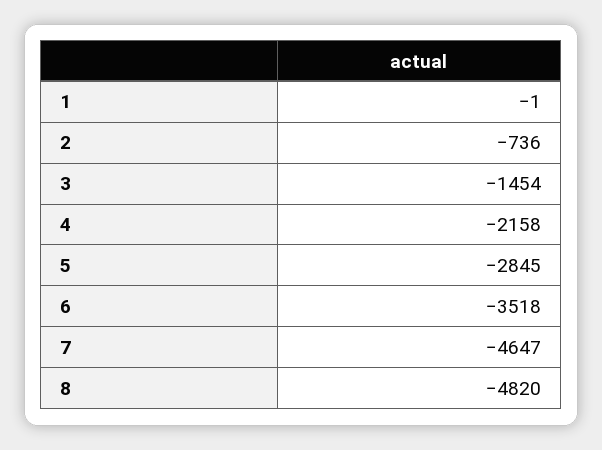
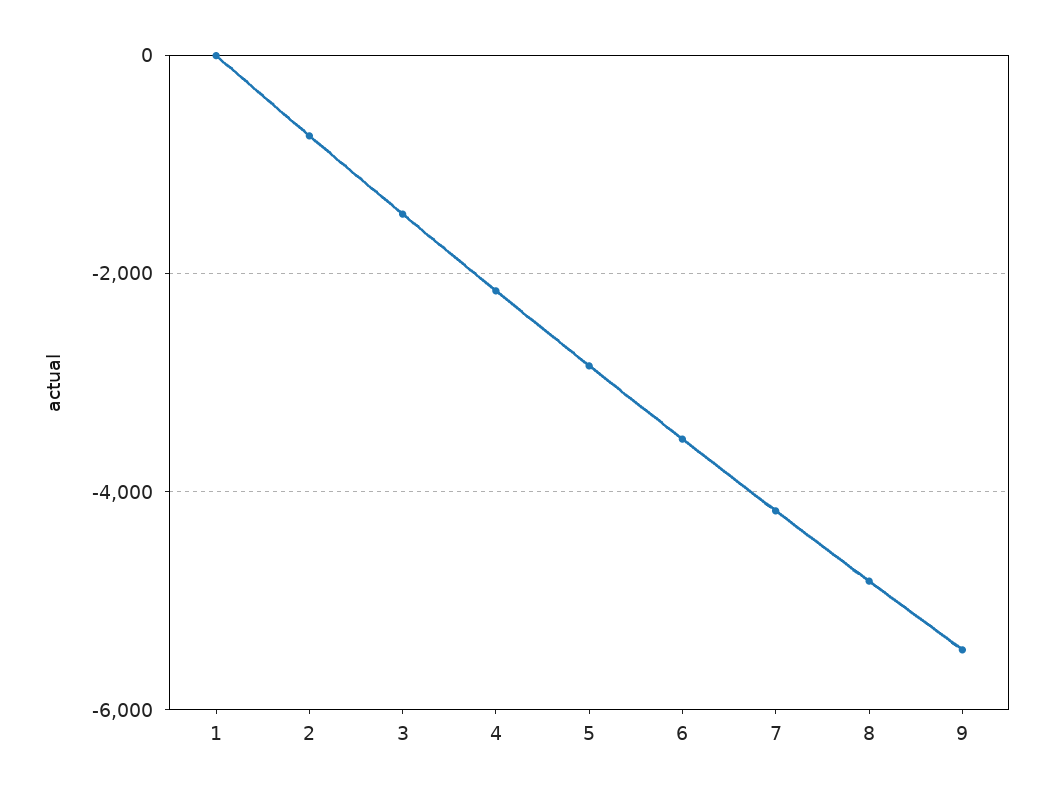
  {
    "1": -1,
    "2": -736,
    "3": -1454,
    "4": -2158,
    "5": -2845,
    "6": -3518,
-   "7": -4647,
+   "7": -4200,
-   "8": -4820
+   "8": -4820,
+   "9": -5400
  }

